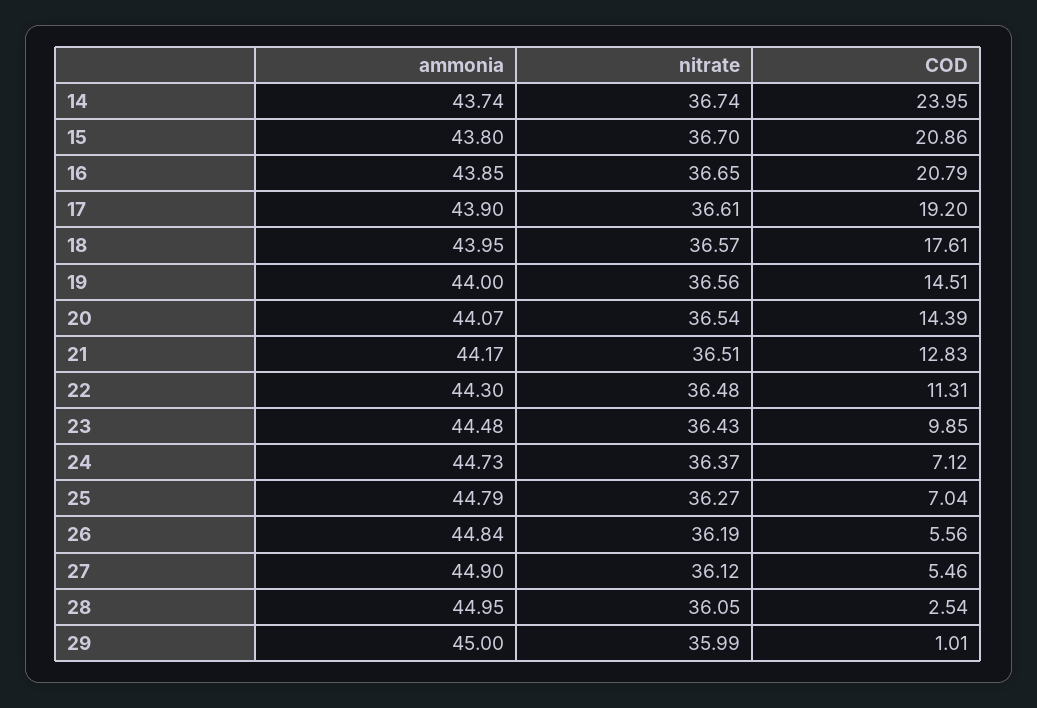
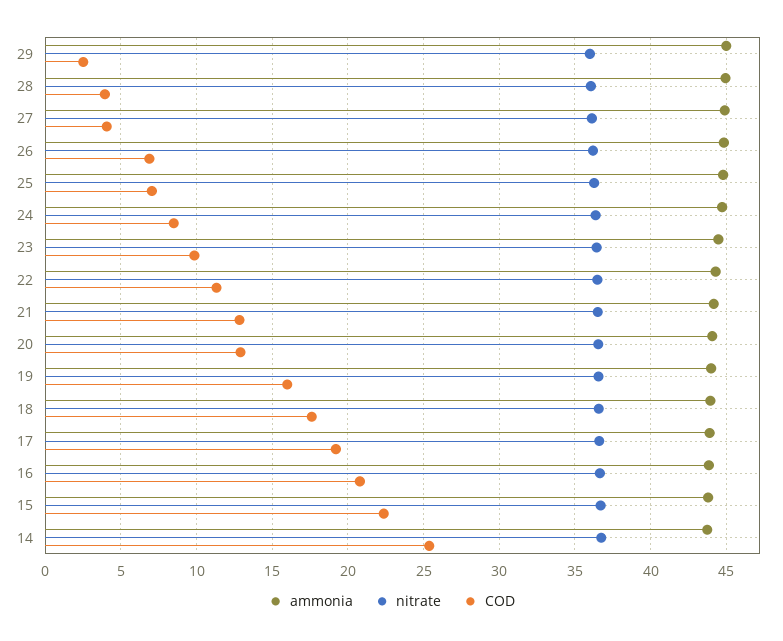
  {
    "ammonia": {
      "14": 43.74,
      "15": 43.8,
      "16": 43.85,
      "17": 43.9,
      "18": 43.95,
      "19": 44,
      "20": 44.07,
      "21": 44.17,
      "22": 44.3,
      "23": 44.48,
      "24": 44.73,
      "25": 44.79,
      "26": 44.84,
      "27": 44.9,
      "28": 44.95,
      "29": 45
    },
    "nitrate": {
      "14": 36.74,
      "15": 36.7,
      "16": 36.65,
      "17": 36.61,
      "18": 36.57,
      "19": 36.56,
      "20": 36.54,
      "21": 36.51,
      "22": 36.48,
      "23": 36.43,
      "24": 36.37,
      "25": 36.27,
      "26": 36.19,
      "27": 36.12,
      "28": 36.05,
      "29": 35.99
    },
    "COD": {
-     "14": 23.95,
+     "14": 25.5,
-     "15": 20.86,
+     "15": 22.5,
      "16": 20.79,
      "17": 19.2,
      "18": 17.61,
-     "19": 14.51,
+     "19": 16,
-     "20": 14.39,
+     "20": 13,
      "21": 12.83,
      "22": 11.31,
      "23": 9.85,
-     "24": 7.12,
+     "24": 8.5,
      "25": 7.04,
-     "26": 5.56,
+     "26": 7,
-     "27": 5.46,
+     "27": 4,
-     "28": 2.54,
+     "28": 4,
-     "29": 1.01
+     "29": 2.5
    }
  }

